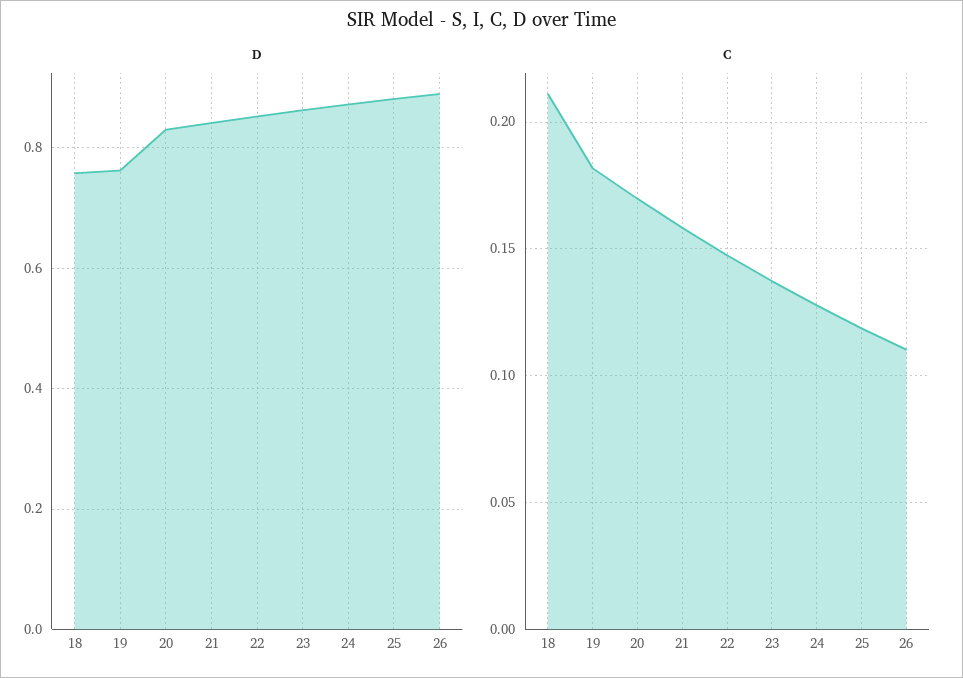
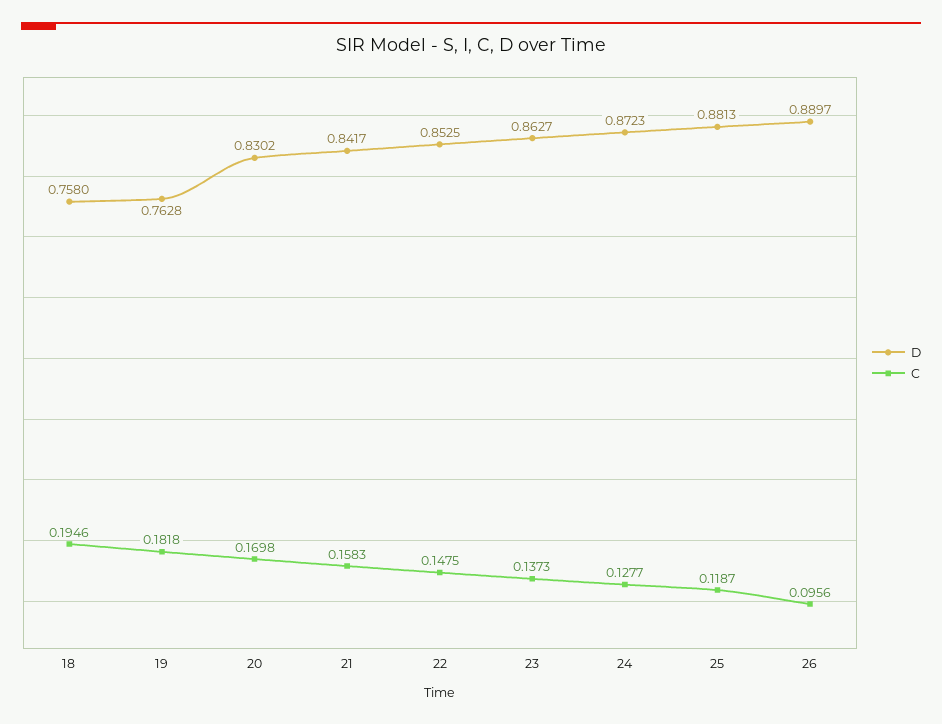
  {
    "D": {
      "18": 0.758,
      "19": 0.7628,
      "20": 0.8302,
      "21": 0.8417,
      "22": 0.8525,
      "23": 0.8627,
      "24": 0.8723,
      "25": 0.8813,
      "26": 0.8897
    },
    "C": {
-     "18": 0.21,
+     "18": 0.1946,
      "19": 0.1818,
      "20": 0.1698,
      "21": 0.1583,
      "22": 0.1475,
      "23": 0.1373,
      "24": 0.1277,
      "25": 0.1187,
-     "26": 0.11
+     "26": 0.0956
    }
  }

